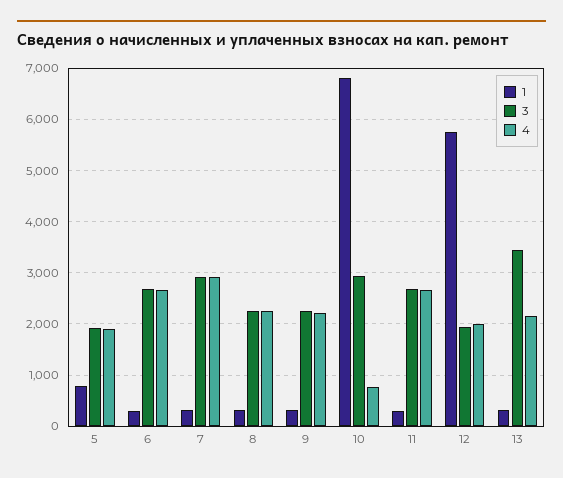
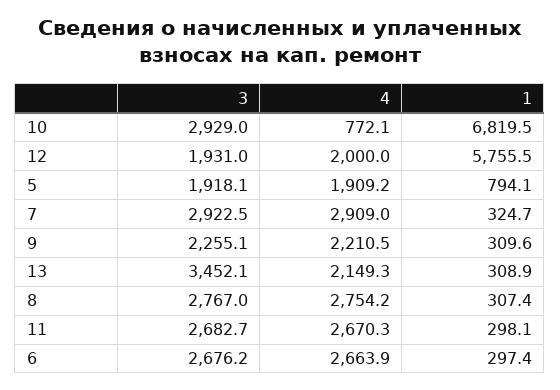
  {
    "1": {
      "5": 794.1,
      "6": 297.4,
      "7": 324.7,
      "8": 307.4,
      "9": 309.6,
      "10": 6819.5,
      "11": 298.1,
      "12": 5755.5,
      "13": 308.9
    },
    "3": {
      "5": 1918.1,
      "6": 2676.2,
      "7": 2922.5,
-     "8": 2200,
+     "8": 2767,
      "9": 2255.1,
      "10": 2929,
      "11": 2682.7,
      "12": 1931,
      "13": 3452.1
    },
    "4": {
      "5": 1909.2,
      "6": 2663.9,
      "7": 2909,
-     "8": 2200,
+     "8": 2754.2,
      "9": 2210.5,
      "10": 772.1,
      "11": 2670.3,
      "12": 2000,
      "13": 2149.3
    }
  }

